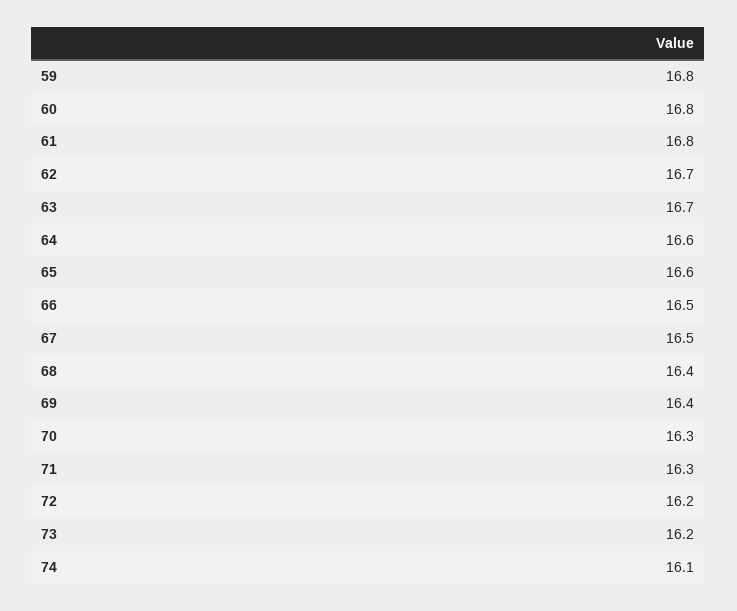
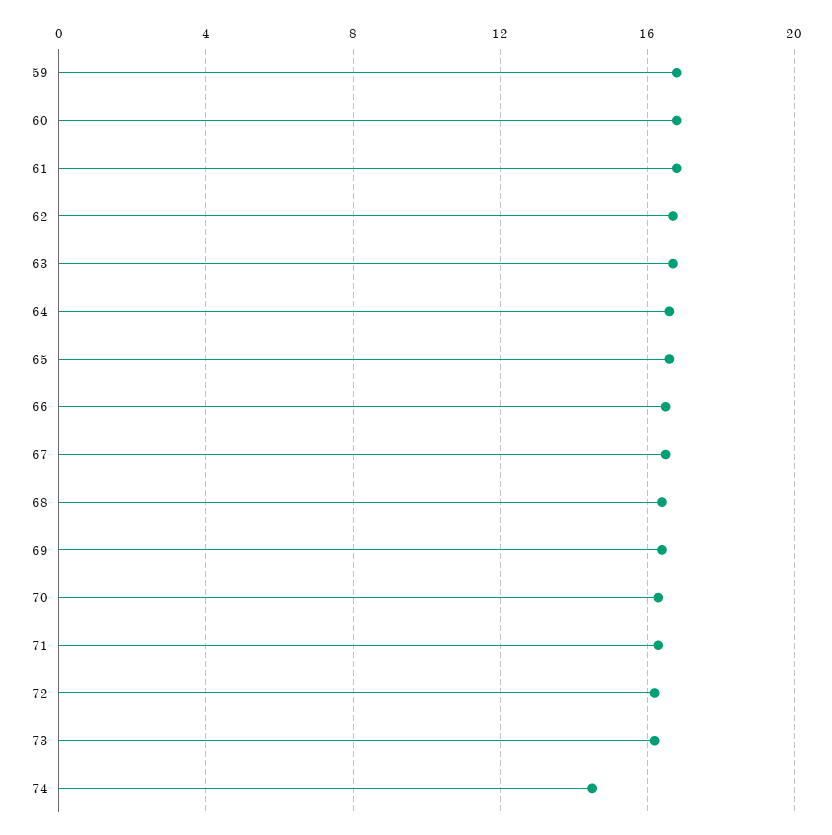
  {
    "59": 16.8,
    "60": 16.8,
    "61": 16.8,
    "62": 16.7,
    "63": 16.7,
    "64": 16.6,
    "65": 16.6,
    "66": 16.5,
    "67": 16.5,
    "68": 16.4,
    "69": 16.4,
    "70": 16.3,
    "71": 16.3,
    "72": 16.2,
    "73": 16.2,
-   "74": 16.1
+   "74": 14.5
  }

